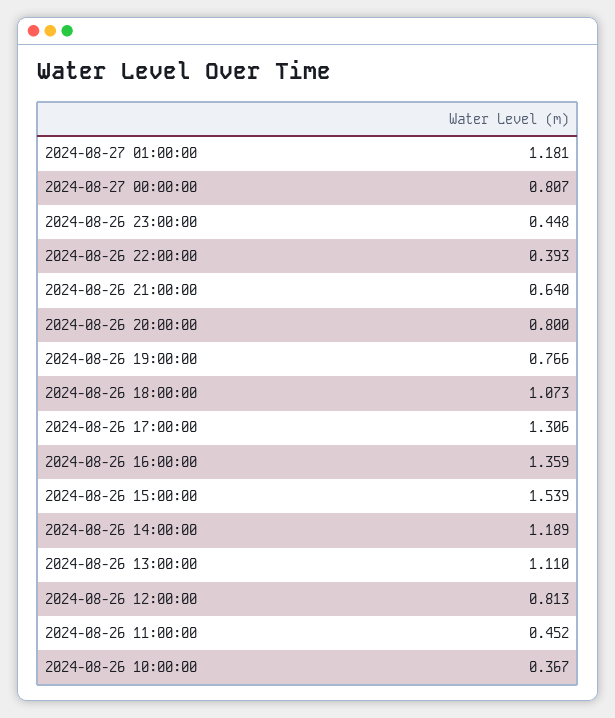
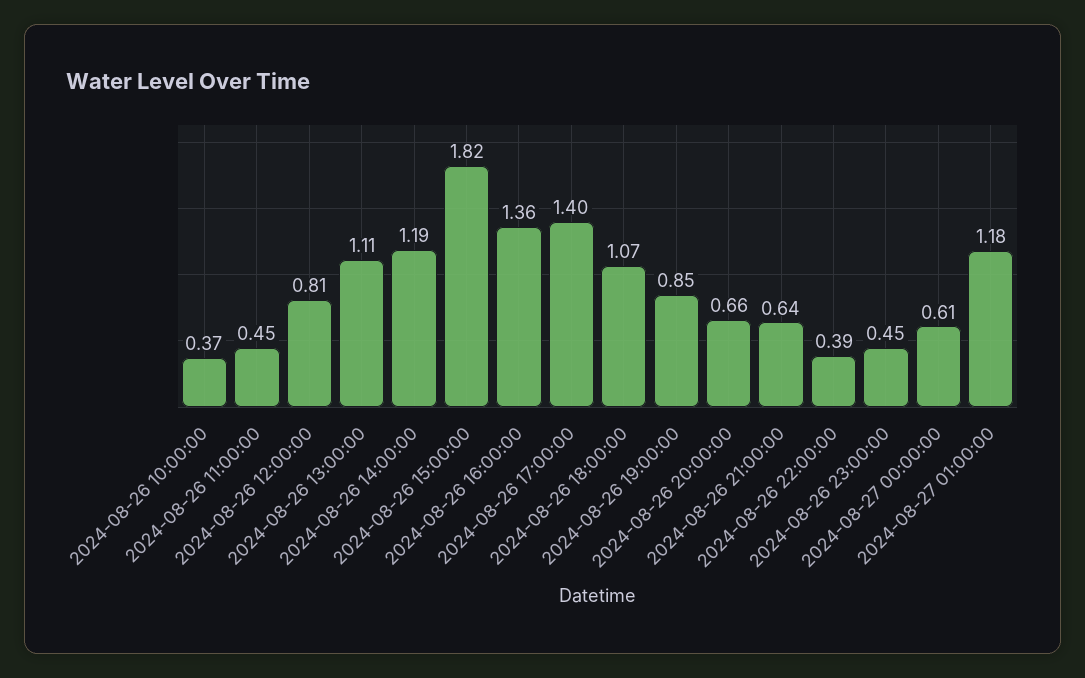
  {
    "2024-08-27 01:00:00": 1.181,
-   "2024-08-27 00:00:00": 0.807,
+   "2024-08-27 00:00:00": 0.61,
    "2024-08-26 23:00:00": 0.448,
    "2024-08-26 22:00:00": 0.393,
    "2024-08-26 21:00:00": 0.64,
-   "2024-08-26 20:00:00": 0.8,
+   "2024-08-26 20:00:00": 0.66,
-   "2024-08-26 19:00:00": 0.766,
+   "2024-08-26 19:00:00": 0.85,
    "2024-08-26 18:00:00": 1.073,
-   "2024-08-26 17:00:00": 1.306,
+   "2024-08-26 17:00:00": 1.4,
    "2024-08-26 16:00:00": 1.359,
-   "2024-08-26 15:00:00": 1.539,
+   "2024-08-26 15:00:00": 1.82,
    "2024-08-26 14:00:00": 1.189,
    "2024-08-26 13:00:00": 1.11,
    "2024-08-26 12:00:00": 0.813,
    "2024-08-26 11:00:00": 0.452,
    "2024-08-26 10:00:00": 0.367
  }

